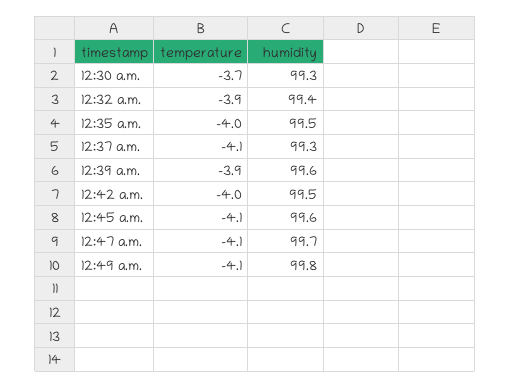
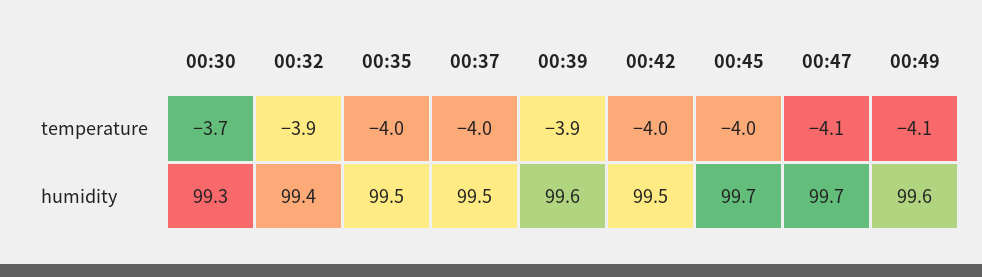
  {
    "temperature": {
      "12:30 a.m.": -3.7,
      "12:32 a.m.": -3.9,
      "12:35 a.m.": -4,
-     "12:37 a.m.": -4.1,
+     "12:37 a.m.": -4,
      "12:39 a.m.": -3.9,
      "12:42 a.m.": -4,
-     "12:45 a.m.": -4.1,
+     "12:45 a.m.": -4,
      "12:47 a.m.": -4.1,
      "12:49 a.m.": -4.1
    },
    "humidity": {
      "12:30 a.m.": 99.3,
      "12:32 a.m.": 99.4,
      "12:35 a.m.": 99.5,
-     "12:37 a.m.": 99.3,
+     "12:37 a.m.": 99.5,
      "12:39 a.m.": 99.6,
      "12:42 a.m.": 99.5,
-     "12:45 a.m.": 99.6,
+     "12:45 a.m.": 99.7,
      "12:47 a.m.": 99.7,
-     "12:49 a.m.": 99.8
+     "12:49 a.m.": 99.6
    }
  }

